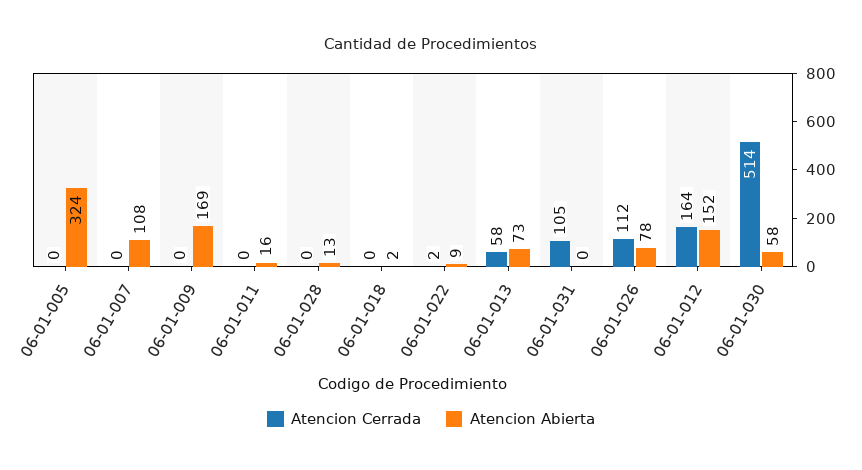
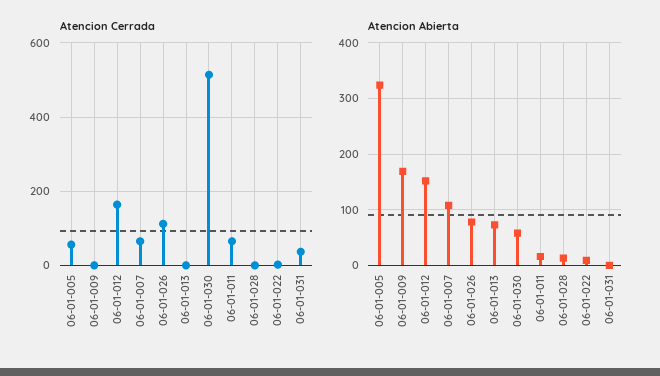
  {
    "Atencion Cerrada": {
-     "06-01-005": 0,
+     "06-01-005": 60,
-     "06-01-007": 0,
+     "06-01-007": 60,
      "06-01-009": 0,
-     "06-01-011": 0,
+     "06-01-011": 60,
      "06-01-028": 0,
-     "06-01-018": 0,
      "06-01-022": 2,
-     "06-01-013": 58,
+     "06-01-013": 0,
-     "06-01-031": 105,
+     "06-01-031": 40,
      "06-01-026": 112,
      "06-01-012": 164,
      "06-01-030": 514
    },
    "Atencion Abierta": {
      "06-01-005": 324,
      "06-01-007": 108,
      "06-01-009": 169,
      "06-01-011": 16,
      "06-01-028": 13,
-     "06-01-018": 2,
      "06-01-022": 9,
      "06-01-013": 73,
      "06-01-031": 0,
      "06-01-026": 78,
      "06-01-012": 152,
      "06-01-030": 58
    }
  }

